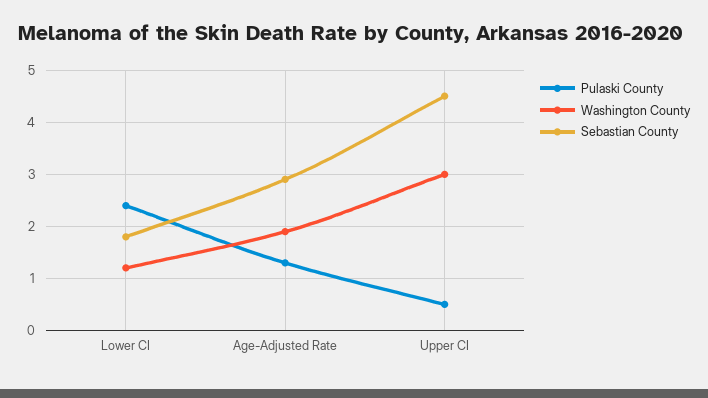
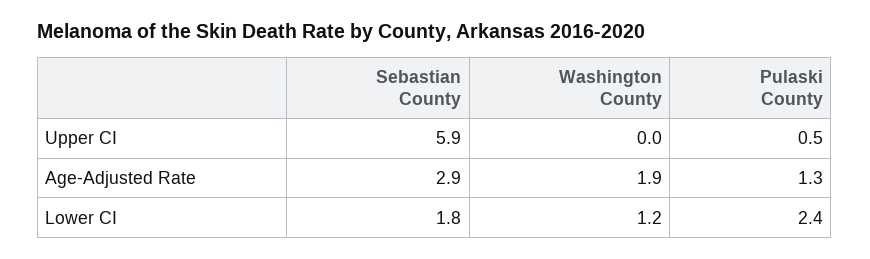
  {
    "Pulaski County": {
      "Lower CI": 2.4,
      "Age-Adjusted Rate": 1.3,
      "Upper CI": 0.5
    },
    "Washington County": {
      "Lower CI": 1.2,
      "Age-Adjusted Rate": 1.9,
-     "Upper CI": 3
+     "Upper CI": 0
    },
    "Sebastian County": {
      "Lower CI": 1.8,
      "Age-Adjusted Rate": 2.9,
-     "Upper CI": 4.5
+     "Upper CI": 5.9
    }
  }

